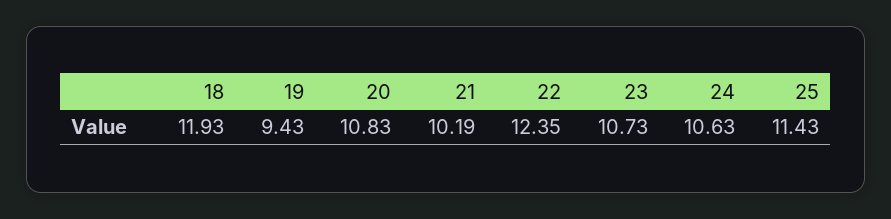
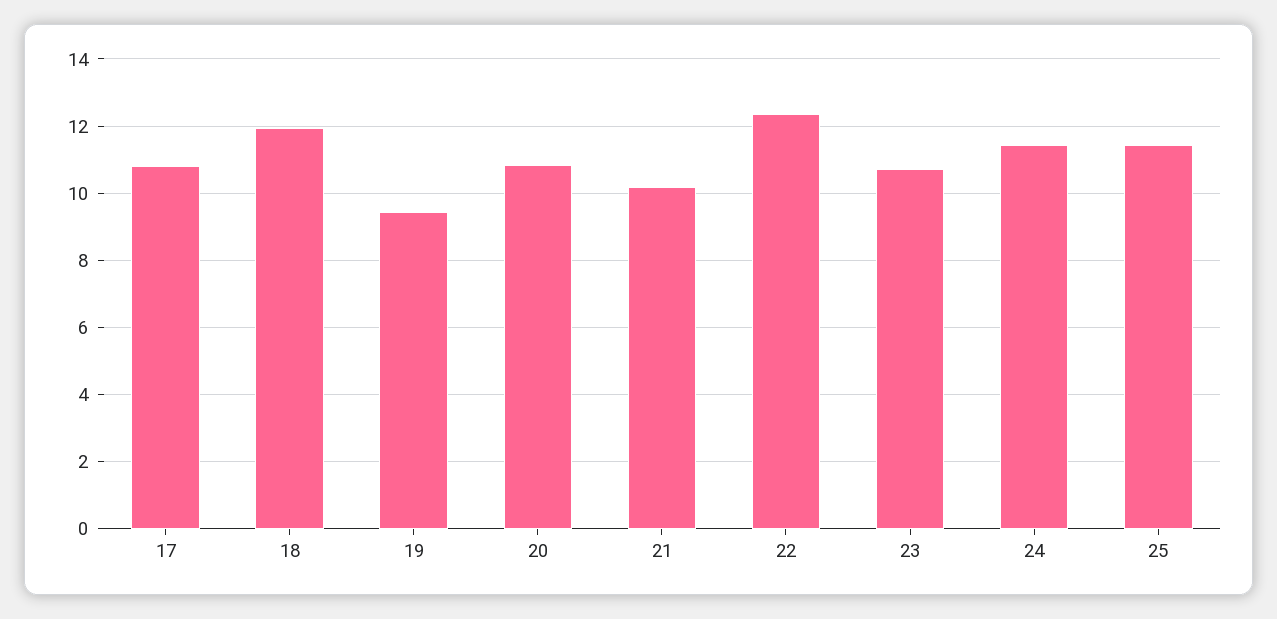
  {
    "18": 11.93,
    "19": 9.43,
    "20": 10.83,
    "21": 10.19,
    "22": 12.35,
    "23": 10.73,
-   "24": 10.63,
+   "24": 11.4,
-   "25": 11.43
+   "25": 11.43,
+   "17": 10.8
  }

